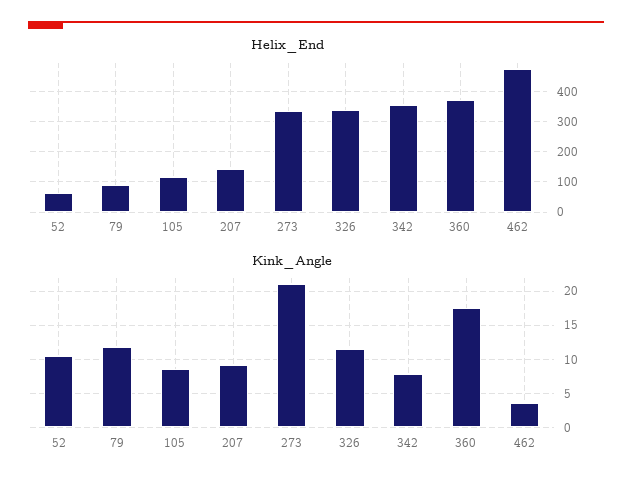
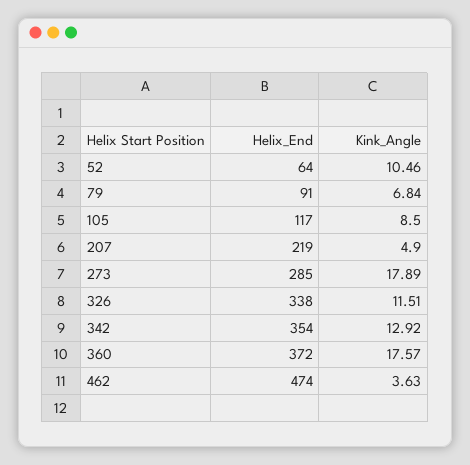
  {
    "Helix_End": {
      "52": 64,
      "79": 91,
      "105": 117,
-     "207": 140,
+     "207": 219,
-     "273": 340,
+     "273": 285,
      "326": 338,
      "342": 354,
      "360": 372,
      "462": 474
    },
    "Kink_Angle": {
      "52": 10.46,
-     "79": 12,
+     "79": 6.84,
      "105": 8.5,
-     "207": 9,
+     "207": 4.9,
-     "273": 21,
+     "273": 17.89,
      "326": 11.51,
-     "342": 8,
+     "342": 12.92,
      "360": 17.57,
      "462": 3.63
    }
  }

